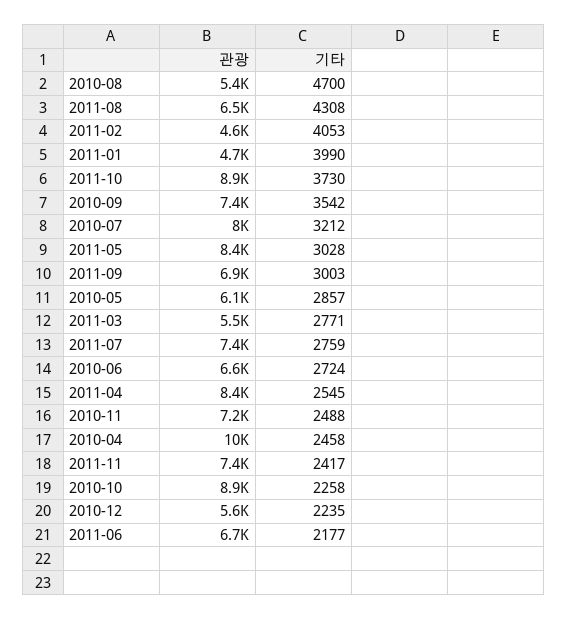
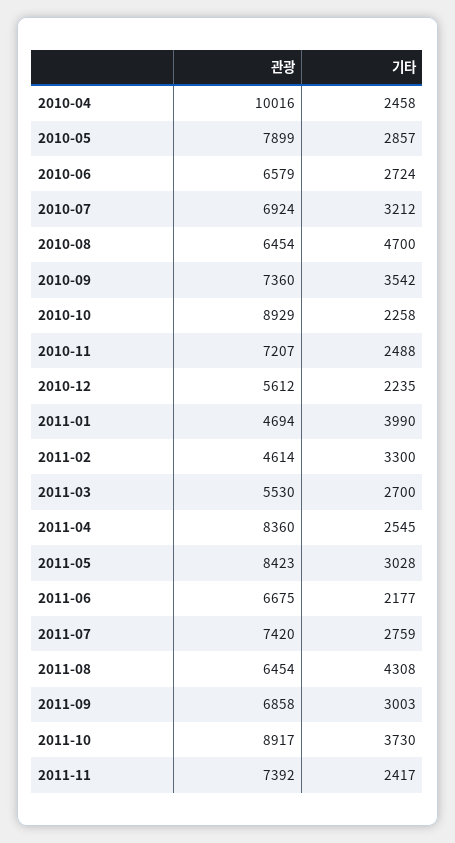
  {
    "관광": {
-     "2010-08": 5400,
+     "2010-08": 6454,
      "2011-08": 6454,
      "2011-02": 4614,
      "2011-01": 4694,
      "2011-10": 8917,
      "2010-09": 7360,
-     "2010-07": 8000,
+     "2010-07": 6924,
      "2011-05": 8423,
      "2011-09": 6858,
-     "2010-05": 6100,
+     "2010-05": 7899,
      "2011-03": 5530,
      "2011-07": 7420,
      "2010-06": 6579,
      "2011-04": 8360,
      "2010-11": 7207,
      "2010-04": 10016,
      "2011-11": 7392,
      "2010-10": 8929,
      "2010-12": 5612,
      "2011-06": 6675
    },
    "기타": {
      "2010-08": 4700,
      "2011-08": 4308,
-     "2011-02": 4053,
+     "2011-02": 3300,
      "2011-01": 3990,
      "2011-10": 3730,
      "2010-09": 3542,
      "2010-07": 3212,
      "2011-05": 3028,
      "2011-09": 3003,
      "2010-05": 2857,
-     "2011-03": 2771,
+     "2011-03": 2700,
      "2011-07": 2759,
      "2010-06": 2724,
      "2011-04": 2545,
      "2010-11": 2488,
      "2010-04": 2458,
      "2011-11": 2417,
      "2010-10": 2258,
      "2010-12": 2235,
      "2011-06": 2177
    }
  }

